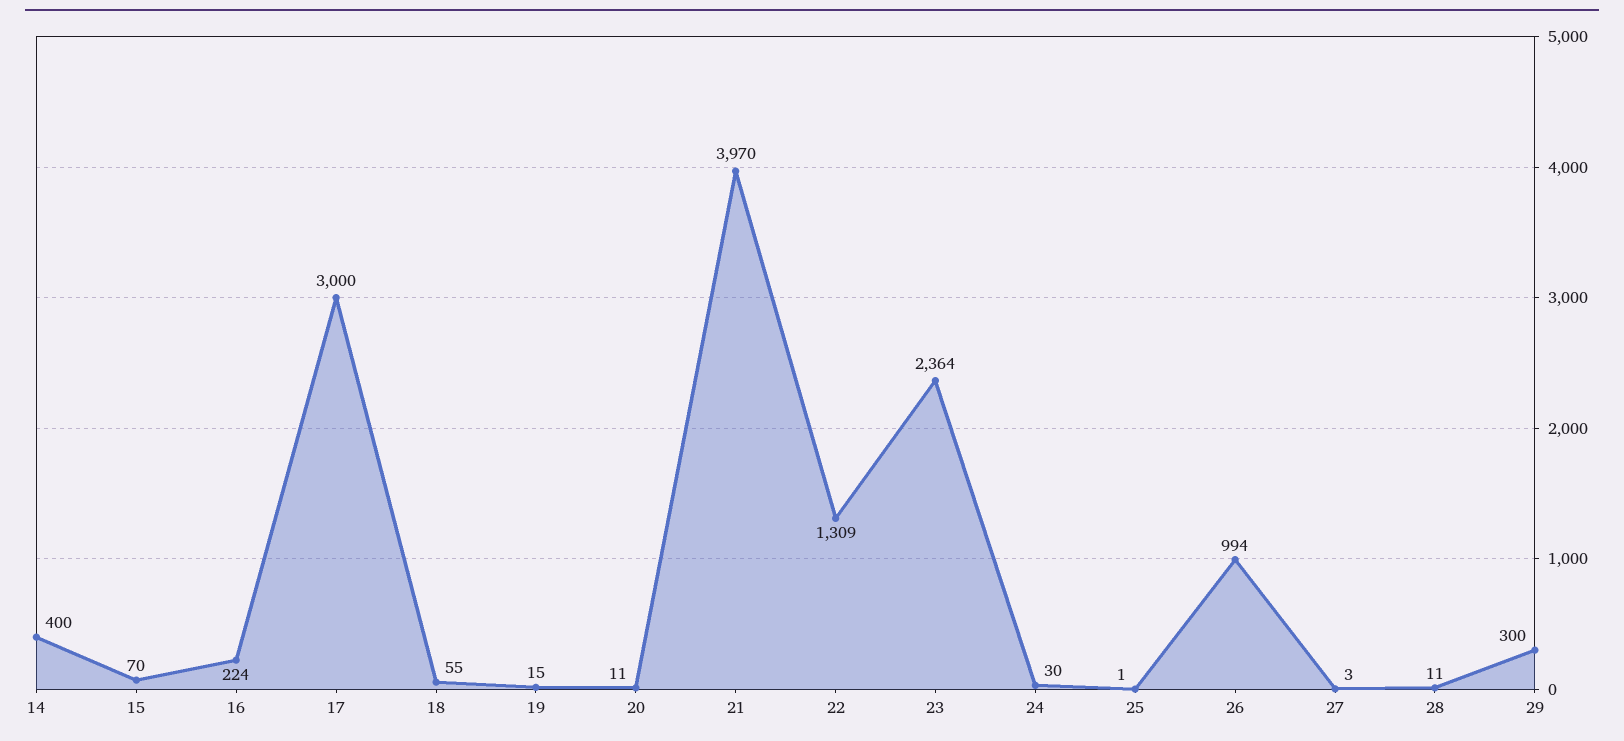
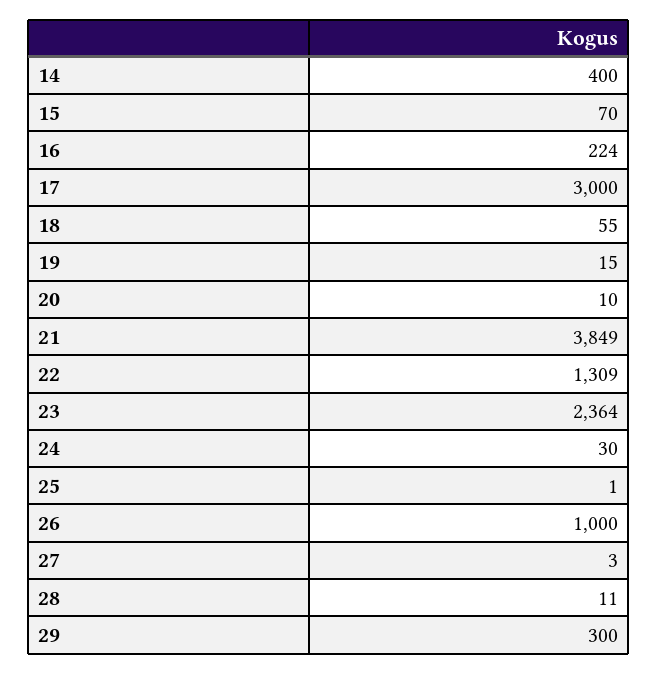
  {
    "14": 400,
    "15": 70,
    "16": 224,
    "17": 3000,
    "18": 55,
    "19": 15,
-   "20": 11,
+   "20": 10,
-   "21": 3970,
+   "21": 3849,
    "22": 1309,
    "23": 2364,
    "24": 30,
    "25": 1,
-   "26": 994,
+   "26": 1000,
    "27": 3,
    "28": 11,
    "29": 300
  }

